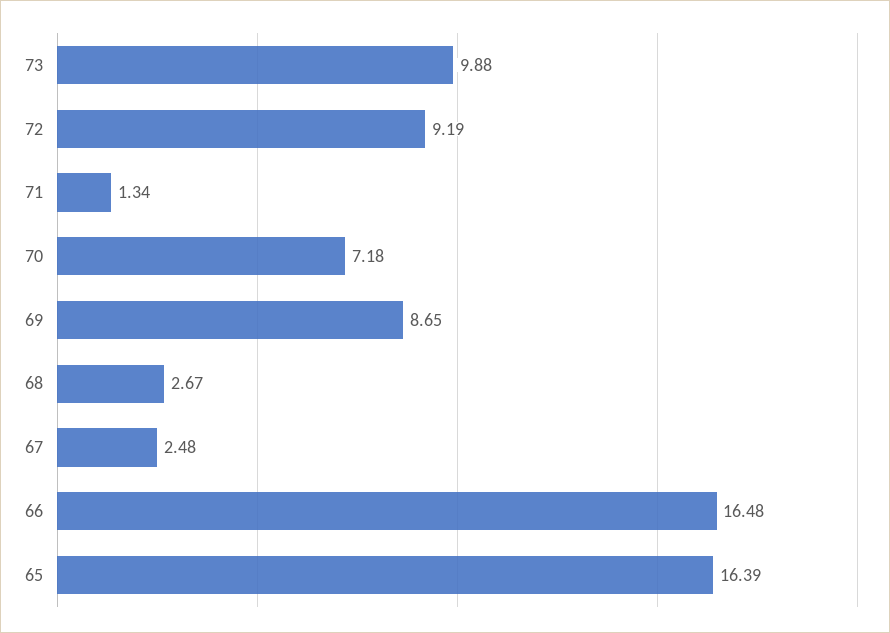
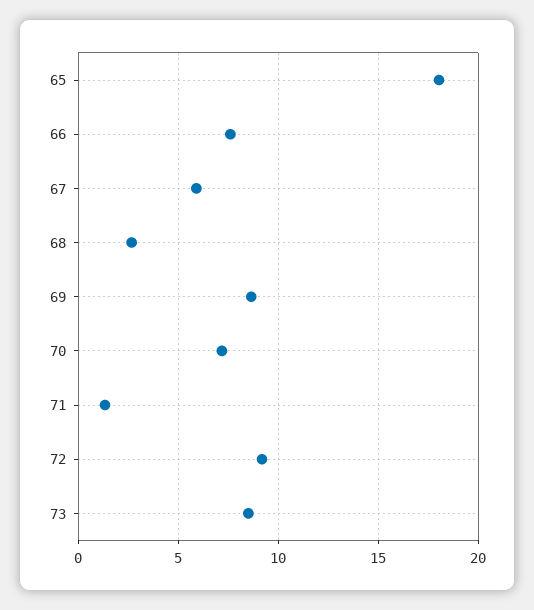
  {
-   "73": 9.88,
+   "73": 8.5,
    "72": 9.19,
    "71": 1.34,
    "70": 7.18,
    "69": 8.65,
    "68": 2.67,
-   "67": 2.48,
+   "67": 6,
-   "66": 16.48,
+   "66": 7.5,
-   "65": 16.39
+   "65": 18
  }

